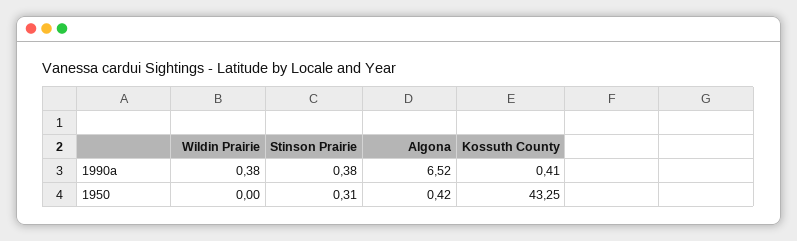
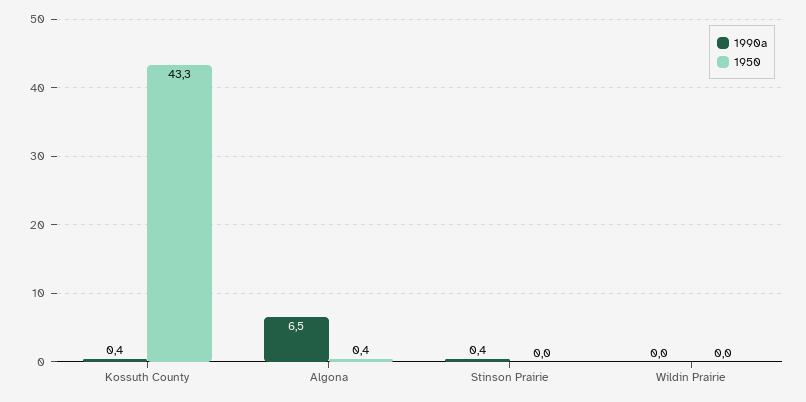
  {
    "1990a": {
-     "Wildin Prairie": 0.38,
+     "Wildin Prairie": 0,
      "Stinson Prairie": 0.38,
      "Algona": 6.52,
      "Kossuth County": 0.41
    },
    "1950": {
      "Wildin Prairie": 0,
-     "Stinson Prairie": 0.31,
+     "Stinson Prairie": 0,
      "Algona": 0.42,
      "Kossuth County": 43.25
    }
  }

